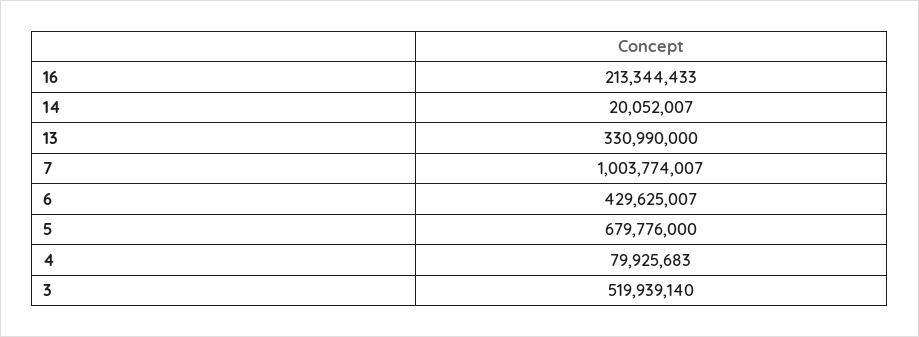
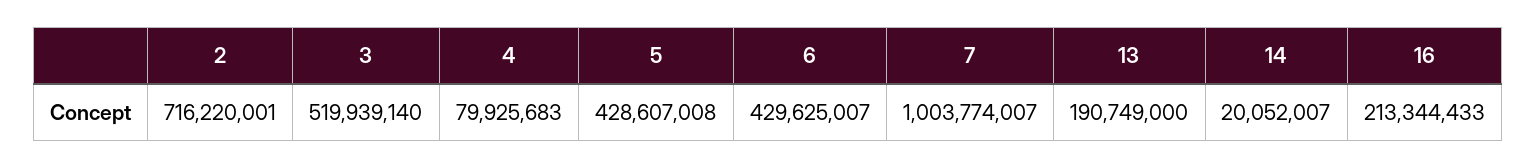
  {
    "16": 213344433,
    "14": 20052007,
-   "13": 330990000,
+   "13": 190749000,
    "7": 1003774007,
    "6": 429625007,
-   "5": 679776000,
+   "5": 428607008,
    "4": 79925683,
-   "3": 519939140
+   "3": 519939140,
+   "2": 716220001
  }

